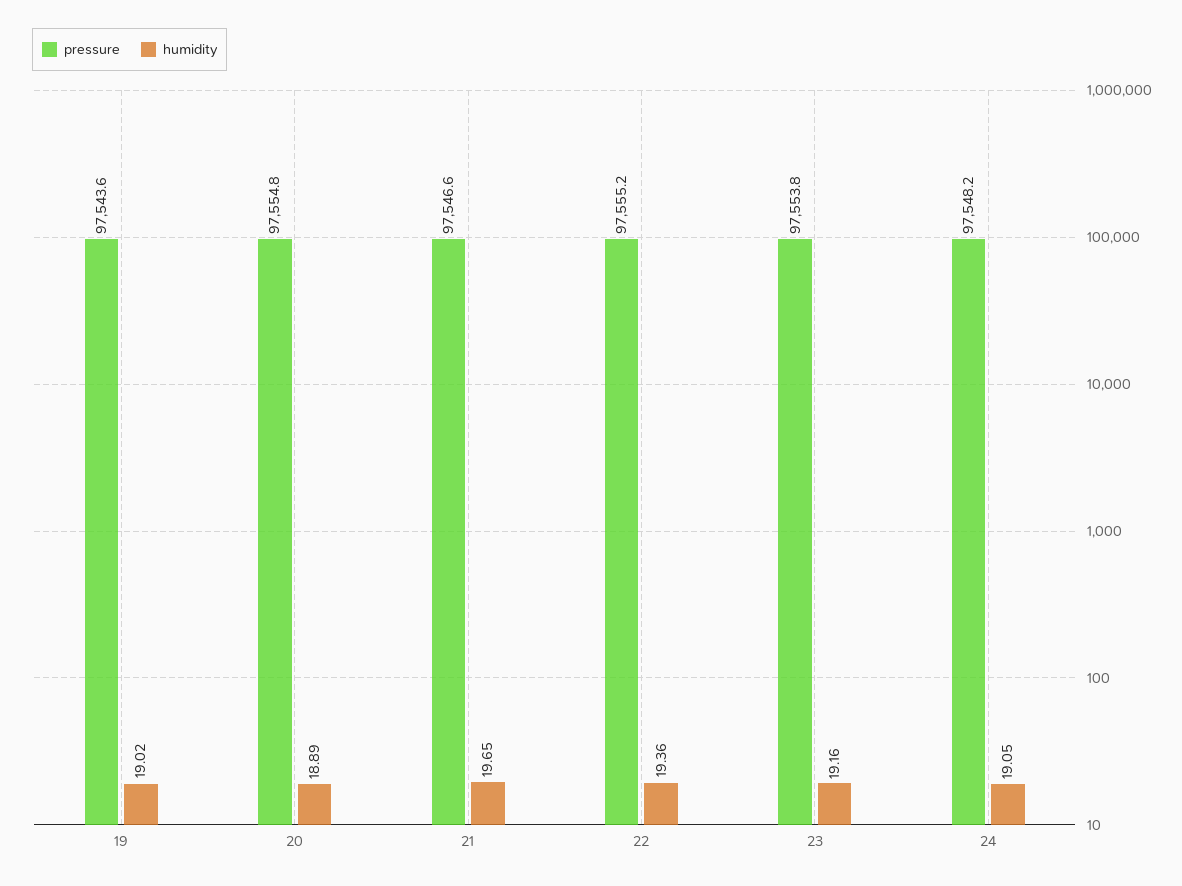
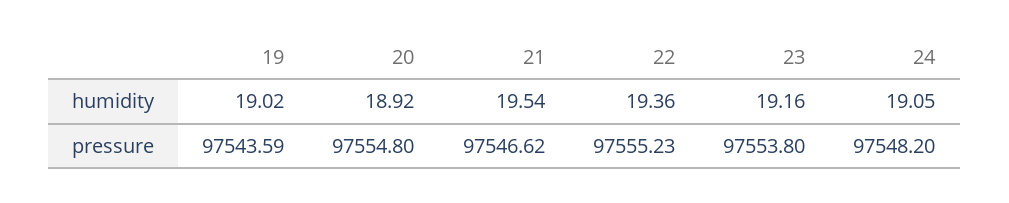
  {
    "pressure": {
      "19": 97543.59,
      "20": 97554.8,
      "21": 97546.62,
      "22": 97555.23,
      "23": 97553.8,
      "24": 97548.2
    },
    "humidity": {
      "19": 19.02,
-     "20": 18.89,
+     "20": 18.92,
-     "21": 19.65,
+     "21": 19.54,
      "22": 19.36,
      "23": 19.16,
      "24": 19.05
    }
  }

